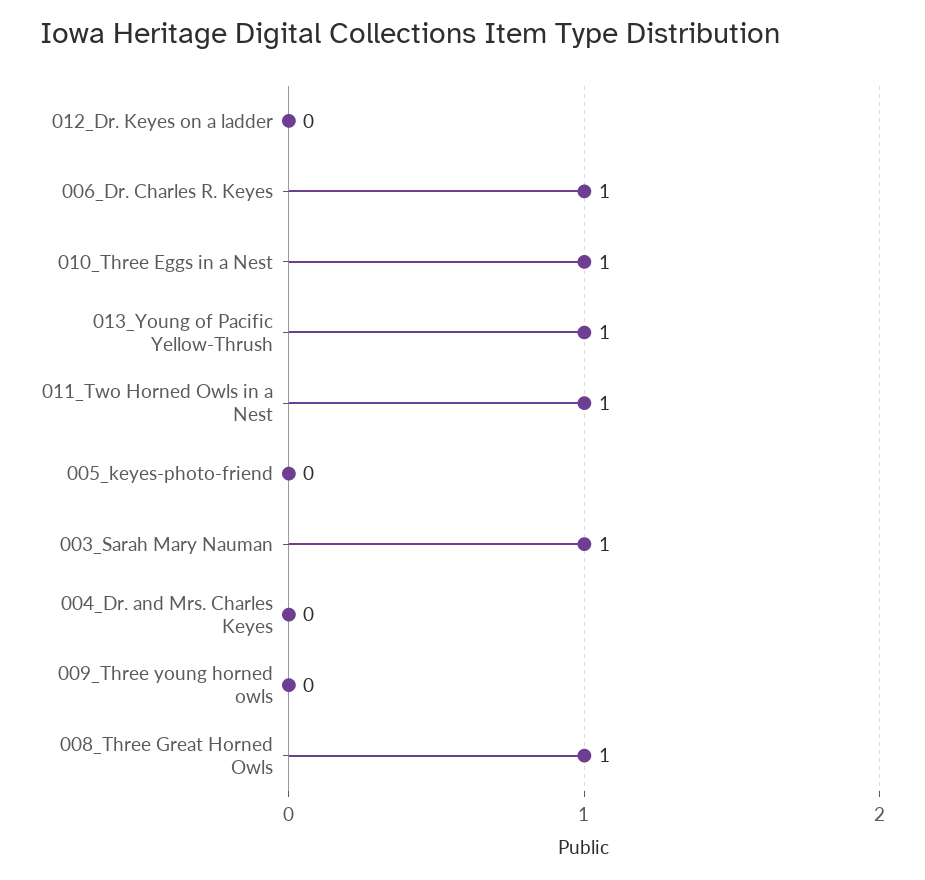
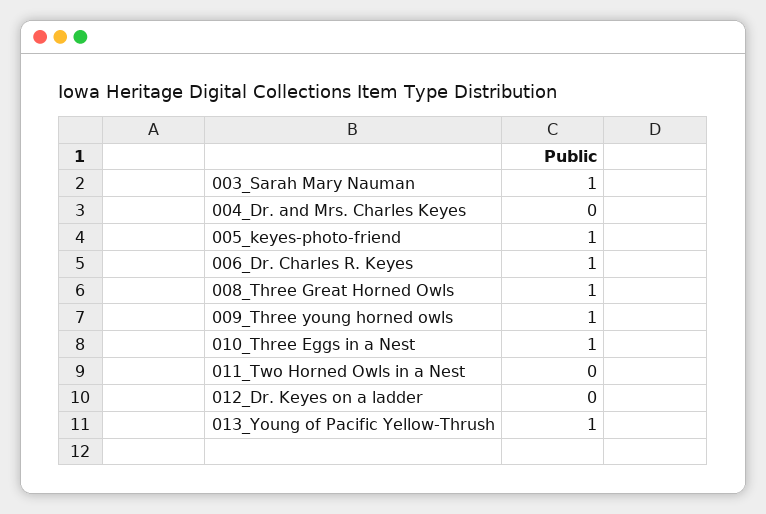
  {
    "012_Dr. Keyes on a ladder": 0,
    "006_Dr. Charles R. Keyes": 1,
    "010_Three Eggs in a Nest": 1,
    "013_Young of Pacific Yellow-Thrush": 1,
-   "011_Two Horned Owls in a Nest": 1,
+   "011_Two Horned Owls in a Nest": 0,
-   "005_keyes-photo-friend": 0,
+   "005_keyes-photo-friend": 1,
    "003_Sarah Mary Nauman": 1,
    "004_Dr. and Mrs. Charles Keyes": 0,
-   "009_Three young horned owls": 0,
+   "009_Three young horned owls": 1,
    "008_Three Great Horned Owls": 1
  }

